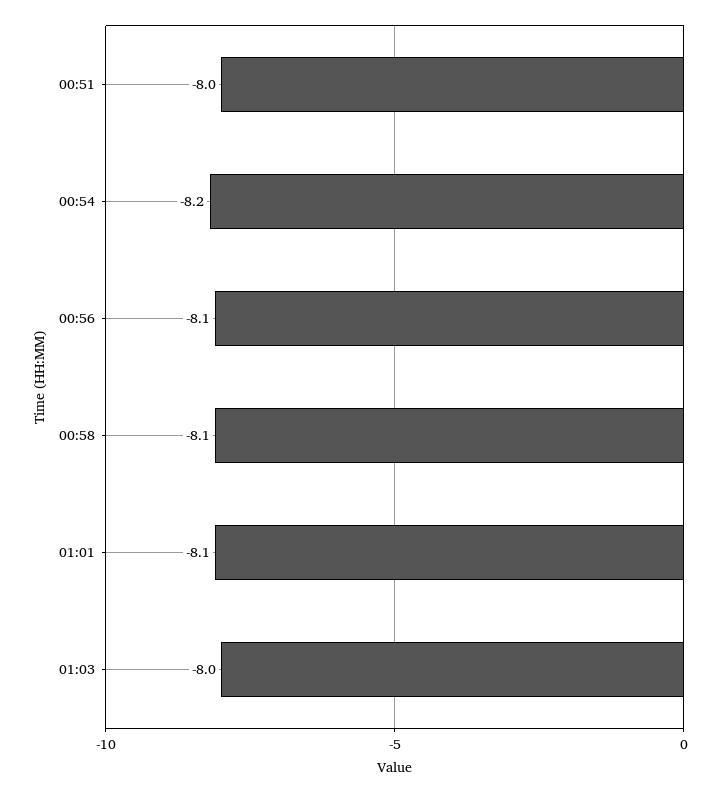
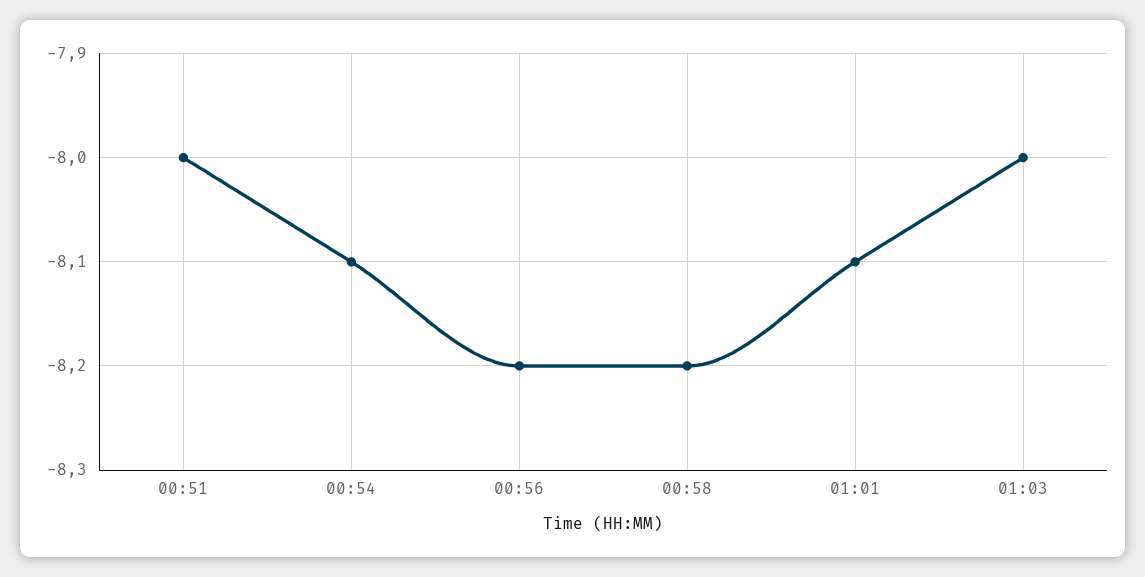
  {
    "00:51": -8,
-   "00:54": -8.2,
+   "00:54": -8.1,
-   "00:56": -8.1,
+   "00:56": -8.2,
-   "00:58": -8.1,
+   "00:58": -8.2,
    "01:01": -8.1,
    "01:03": -8
  }

